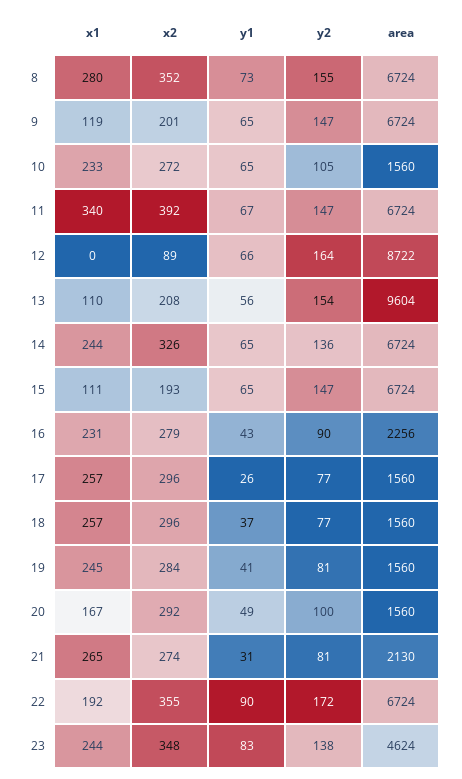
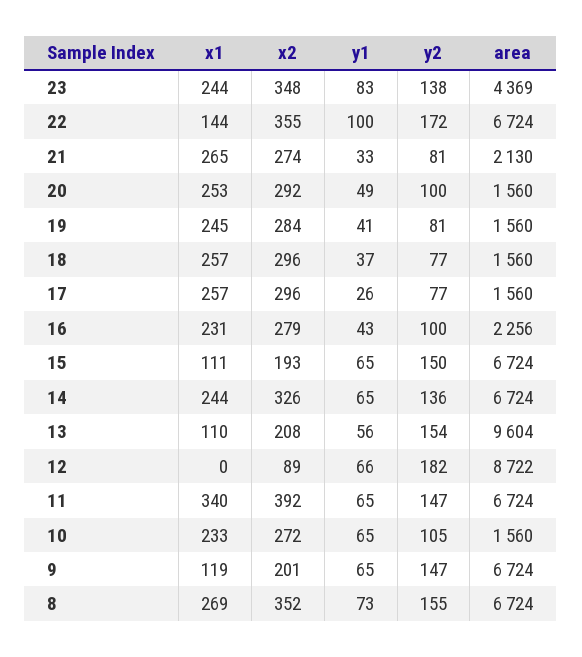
  {
    "x1": {
-     "8": 280,
+     "8": 269,
      "9": 119,
      "10": 233,
      "11": 340,
      "12": 0,
      "13": 110,
      "14": 244,
      "15": 111,
      "16": 231,
      "17": 257,
      "18": 257,
      "19": 245,
-     "20": 167,
+     "20": 253,
      "21": 265,
-     "22": 192,
+     "22": 144,
      "23": 244
    },
    "x2": {
      "8": 352,
      "9": 201,
      "10": 272,
      "11": 392,
      "12": 89,
      "13": 208,
      "14": 326,
      "15": 193,
      "16": 279,
      "17": 296,
      "18": 296,
      "19": 284,
      "20": 292,
      "21": 274,
      "22": 355,
      "23": 348
    },
    "y1": {
      "8": 73,
      "9": 65,
      "10": 65,
-     "11": 67,
+     "11": 65,
      "12": 66,
      "13": 56,
      "14": 65,
      "15": 65,
      "16": 43,
      "17": 26,
      "18": 37,
      "19": 41,
      "20": 49,
-     "21": 31,
+     "21": 33,
-     "22": 90,
+     "22": 100,
      "23": 83
    },
    "y2": {
      "8": 155,
      "9": 147,
      "10": 105,
      "11": 147,
-     "12": 164,
+     "12": 182,
      "13": 154,
      "14": 136,
-     "15": 147,
+     "15": 150,
-     "16": 90,
+     "16": 100,
      "17": 77,
      "18": 77,
      "19": 81,
      "20": 100,
      "21": 81,
      "22": 172,
      "23": 138
    },
    "area": {
      "8": 6724,
      "9": 6724,
      "10": 1560,
      "11": 6724,
      "12": 8722,
      "13": 9604,
      "14": 6724,
      "15": 6724,
      "16": 2256,
      "17": 1560,
      "18": 1560,
      "19": 1560,
      "20": 1560,
      "21": 2130,
      "22": 6724,
-     "23": 4624
+     "23": 4369
    }
  }

